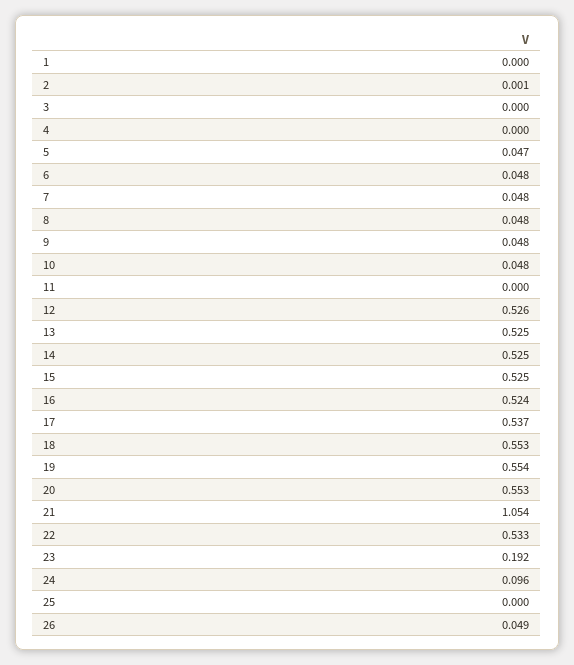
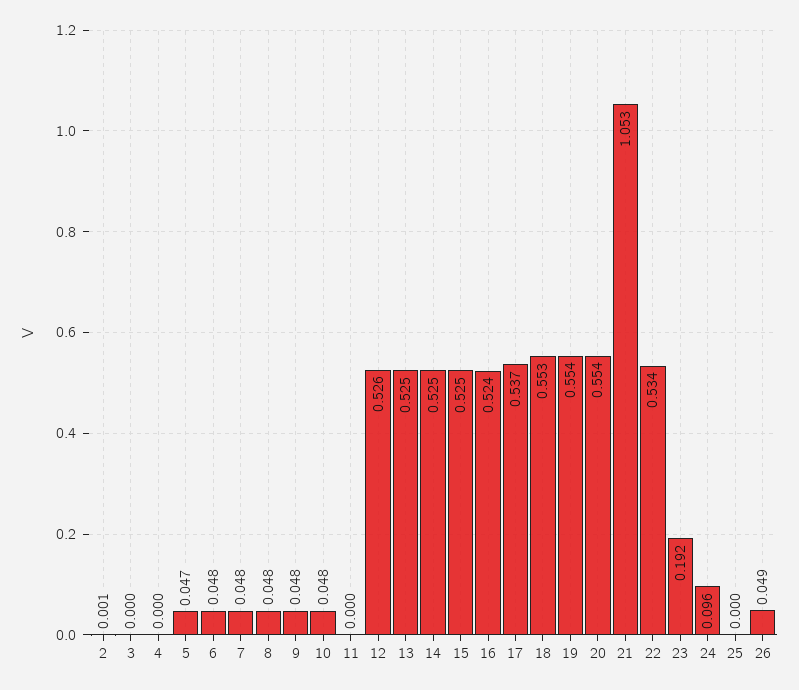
  {
-   "1": 0,
    "2": 0.001,
    "3": 0,
    "4": 0,
    "5": 0.047,
    "6": 0.048,
    "7": 0.048,
    "8": 0.048,
    "9": 0.048,
    "10": 0.048,
    "11": 0,
    "12": 0.526,
    "13": 0.525,
    "14": 0.525,
    "15": 0.525,
    "16": 0.524,
    "17": 0.537,
    "18": 0.553,
    "19": 0.554,
-   "20": 0.553,
+   "20": 0.554,
-   "21": 1.054,
+   "21": 1.053,
-   "22": 0.533,
+   "22": 0.534,
    "23": 0.192,
    "24": 0.096,
    "25": 0,
    "26": 0.049
  }

